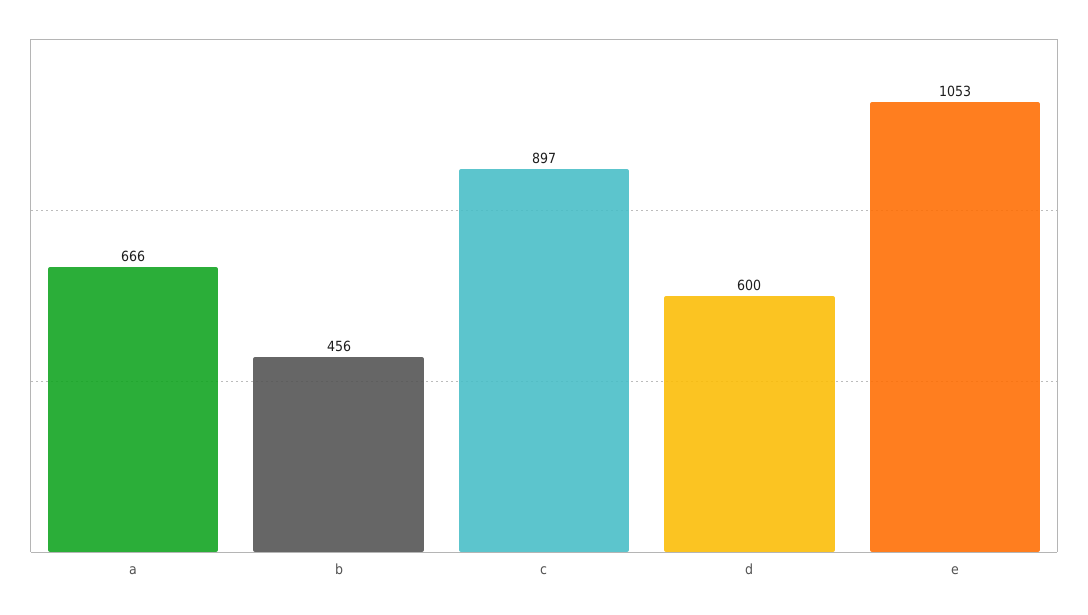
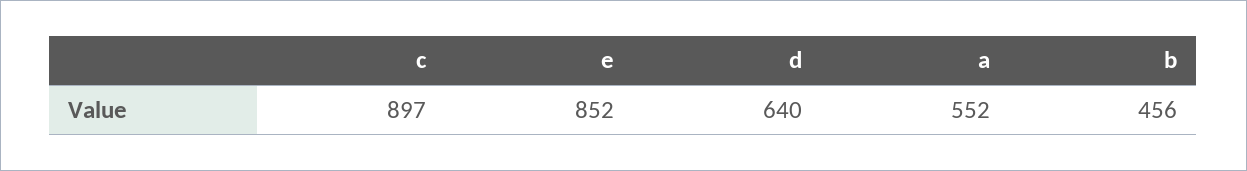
  {
-   "a": 666,
+   "a": 552,
    "b": 456,
    "c": 897,
-   "d": 600,
+   "d": 640,
-   "e": 1053
+   "e": 852
  }

